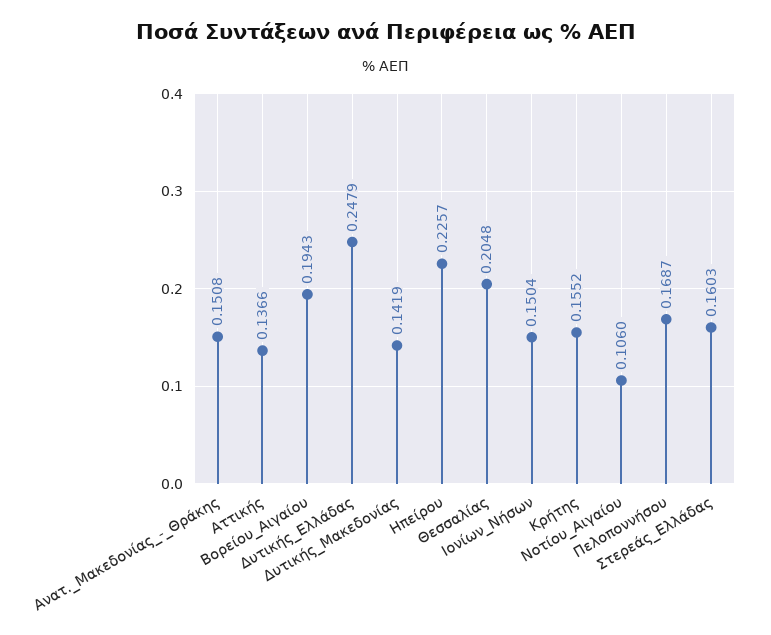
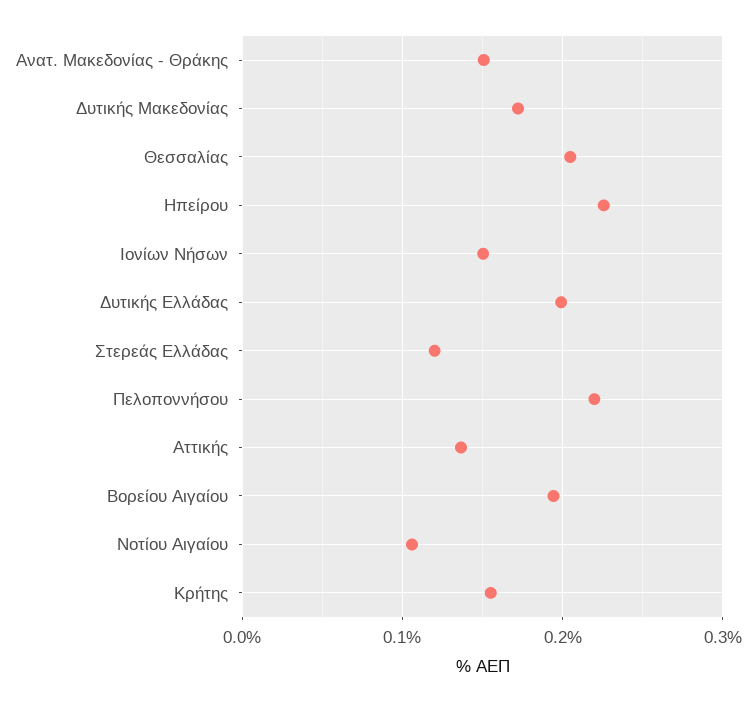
  {
    "Ανατ._Μακεδονίας_-_Θράκης": 0.1508,
    "Αττικής": 0.1366,
    "Βορείου_Αιγαίου": 0.1943,
-   "Δυτικής_Ελλάδας": 0.2479,
+   "Δυτικής_Ελλάδας": 0.2,
-   "Δυτικής_Μακεδονίας": 0.1419,
+   "Δυτικής_Μακεδονίας": 0.17,
    "Ηπείρου": 0.2257,
    "Θεσσαλίας": 0.2048,
    "Ιονίων_Νήσων": 0.1504,
    "Κρήτης": 0.1552,
    "Νοτίου_Αιγαίου": 0.106,
-   "Πελοποννήσου": 0.1687,
+   "Πελοποννήσου": 0.22,
-   "Στερεάς_Ελλάδας": 0.1603
+   "Στερεάς_Ελλάδας": 0.12
  }

